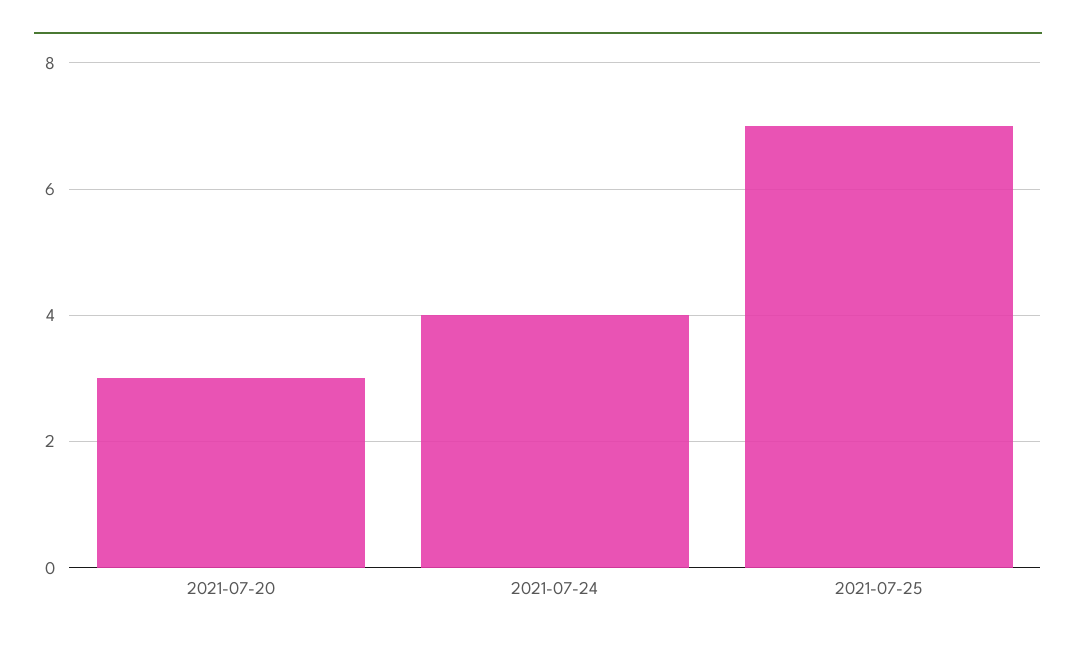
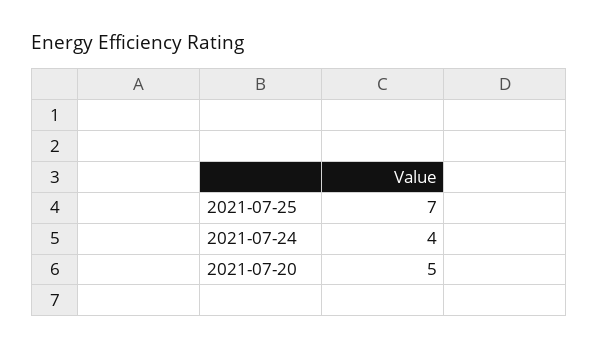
  {
-   "2021-07-20": 3,
+   "2021-07-20": 5,
    "2021-07-24": 4,
    "2021-07-25": 7
  }

